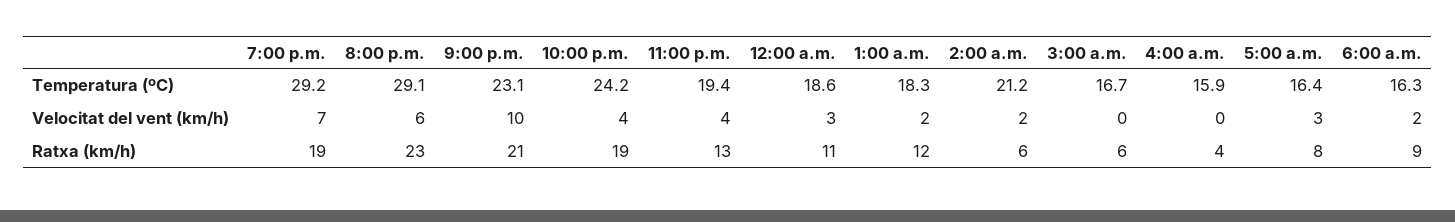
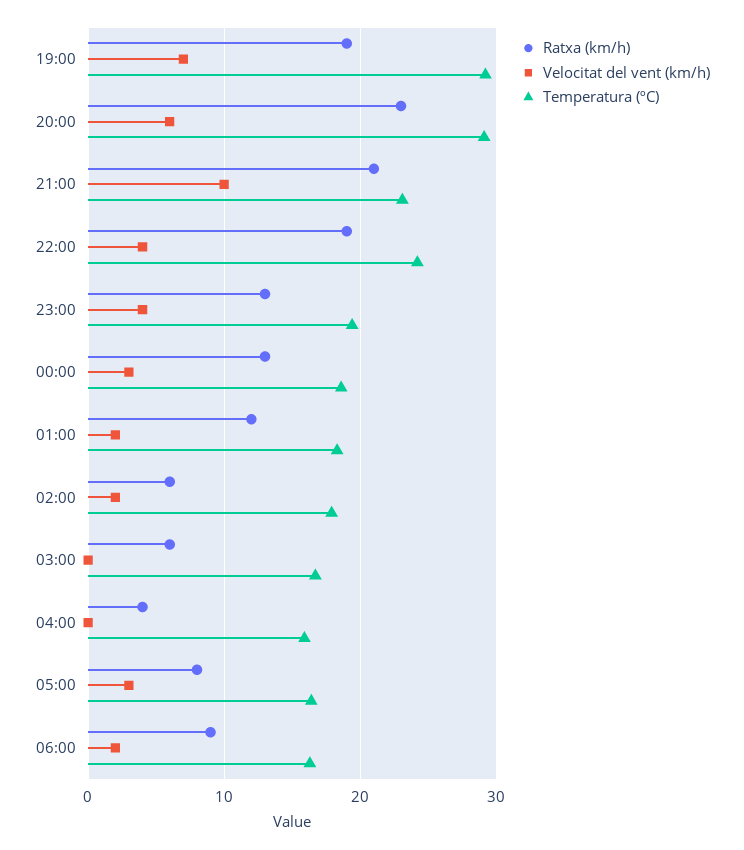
  {
    "Temperatura (ºC)": {
      "7:00 p.m.": 29.2,
      "8:00 p.m.": 29.1,
      "9:00 p.m.": 23.1,
      "10:00 p.m.": 24.2,
      "11:00 p.m.": 19.4,
      "12:00 a.m.": 18.6,
      "1:00 a.m.": 18.3,
-     "2:00 a.m.": 21.2,
+     "2:00 a.m.": 18,
      "3:00 a.m.": 16.7,
      "4:00 a.m.": 15.9,
      "5:00 a.m.": 16.4,
      "6:00 a.m.": 16.3
    },
    "Velocitat del vent (km/h)": {
      "7:00 p.m.": 7,
      "8:00 p.m.": 6,
      "9:00 p.m.": 10,
      "10:00 p.m.": 4,
      "11:00 p.m.": 4,
      "12:00 a.m.": 3,
      "1:00 a.m.": 2,
      "2:00 a.m.": 2,
      "3:00 a.m.": 0,
      "4:00 a.m.": 0,
      "5:00 a.m.": 3,
      "6:00 a.m.": 2
    },
    "Ratxa (km/h)": {
      "7:00 p.m.": 19,
      "8:00 p.m.": 23,
      "9:00 p.m.": 21,
      "10:00 p.m.": 19,
      "11:00 p.m.": 13,
-     "12:00 a.m.": 11,
+     "12:00 a.m.": 13,
      "1:00 a.m.": 12,
      "2:00 a.m.": 6,
      "3:00 a.m.": 6,
      "4:00 a.m.": 4,
      "5:00 a.m.": 8,
      "6:00 a.m.": 9
    }
  }

